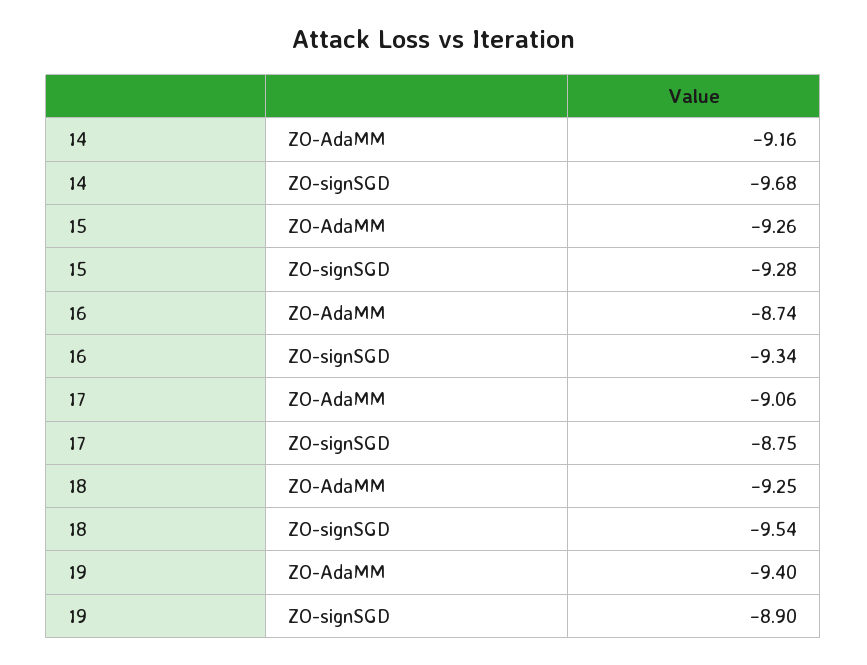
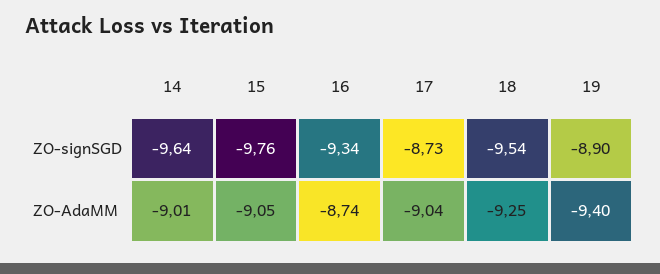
  {
    "14": {
-     "ZO-AdaMM": -9.16,
+     "ZO-AdaMM": -9.01,
-     "ZO-signSGD": -9.68
+     "ZO-signSGD": -9.64
    },
    "15": {
-     "ZO-AdaMM": -9.26,
+     "ZO-AdaMM": -9.05,
-     "ZO-signSGD": -9.28
+     "ZO-signSGD": -9.76
    },
    "16": {
      "ZO-AdaMM": -8.74,
      "ZO-signSGD": -9.34
    },
    "17": {
-     "ZO-AdaMM": -9.06,
+     "ZO-AdaMM": -9.04,
-     "ZO-signSGD": -8.75
+     "ZO-signSGD": -8.73
    },
    "18": {
      "ZO-AdaMM": -9.25,
      "ZO-signSGD": -9.54
    },
    "19": {
      "ZO-AdaMM": -9.4,
      "ZO-signSGD": -8.9
    }
  }

